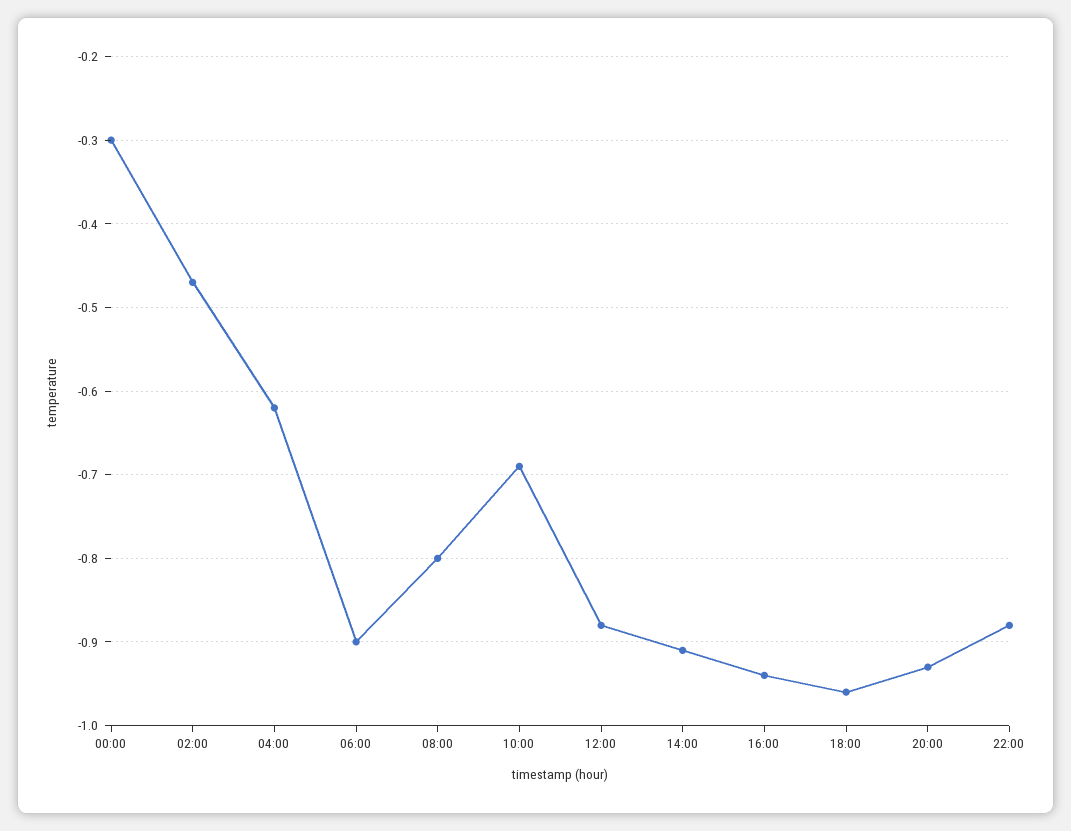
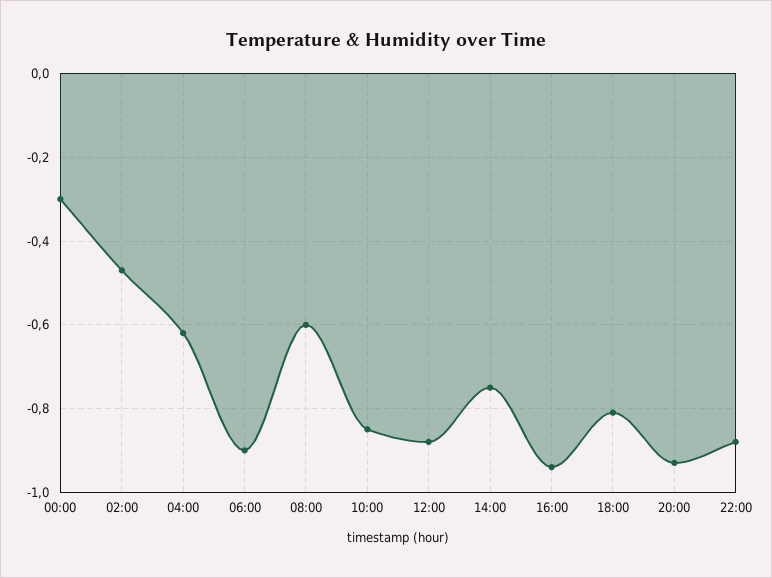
  {
    "00:00": -0.3,
    "02:00": -0.47,
    "04:00": -0.62,
    "06:00": -0.9,
-   "08:00": -0.8,
+   "08:00": -0.6,
-   "10:00": -0.69,
+   "10:00": -0.85,
    "12:00": -0.88,
-   "14:00": -0.91,
+   "14:00": -0.75,
    "16:00": -0.94,
-   "18:00": -0.96,
+   "18:00": -0.8,
    "20:00": -0.93,
    "22:00": -0.88
  }

